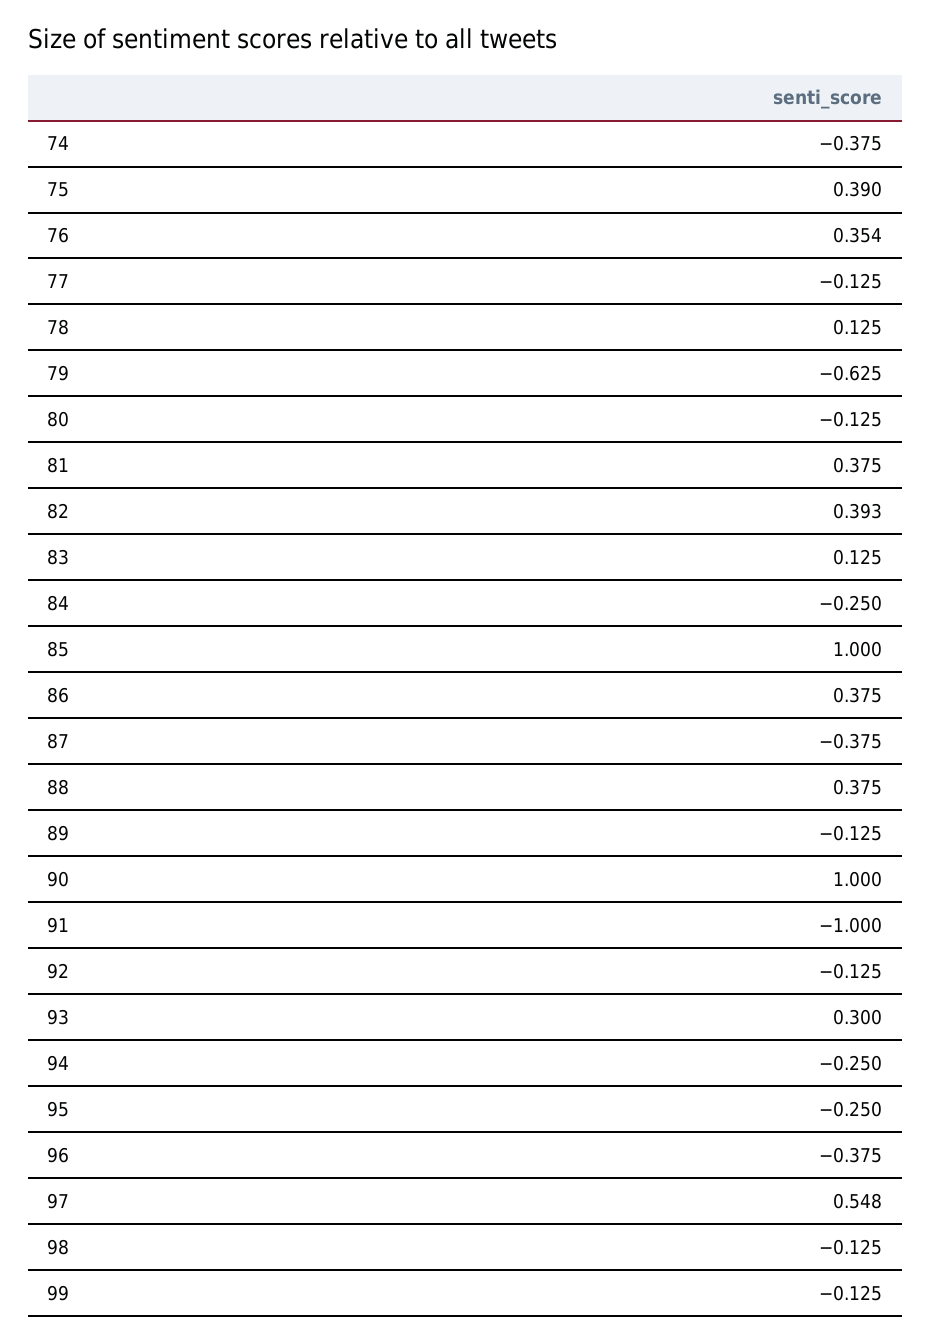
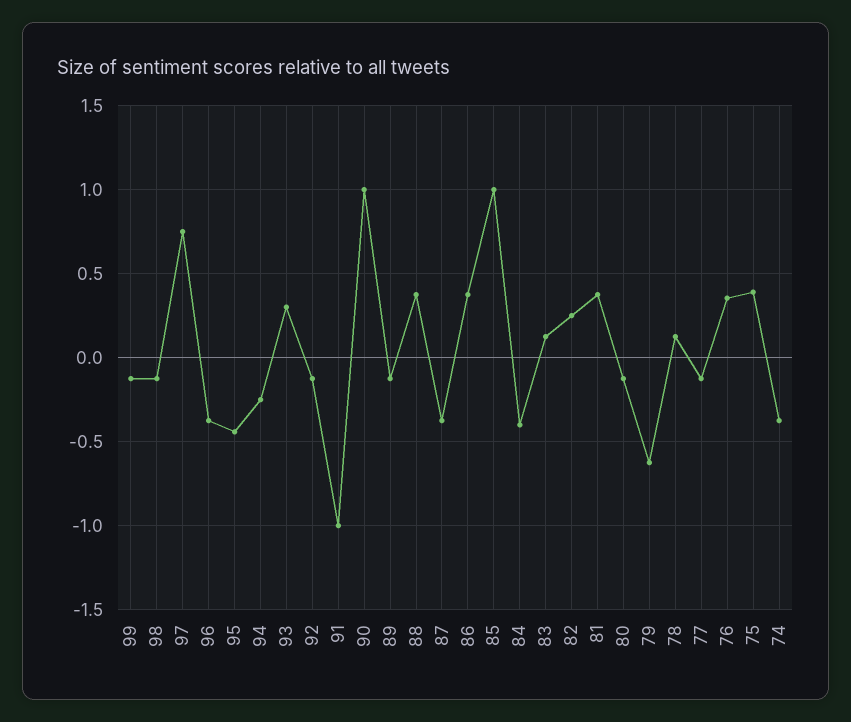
  {
    "74": -0.375,
    "75": 0.39,
    "76": 0.354,
    "77": -0.125,
    "78": 0.125,
    "79": -0.625,
    "80": -0.125,
    "81": 0.375,
-   "82": 0.393,
+   "82": 0.25,
    "83": 0.125,
-   "84": -0.25,
+   "84": -0.4,
    "85": 1,
    "86": 0.375,
    "87": -0.375,
    "88": 0.375,
    "89": -0.125,
    "90": 1,
    "91": -1,
    "92": -0.125,
    "93": 0.3,
    "94": -0.25,
-   "95": -0.25,
+   "95": -0.45,
    "96": -0.375,
-   "97": 0.548,
+   "97": 0.75,
    "98": -0.125,
    "99": -0.125
  }

